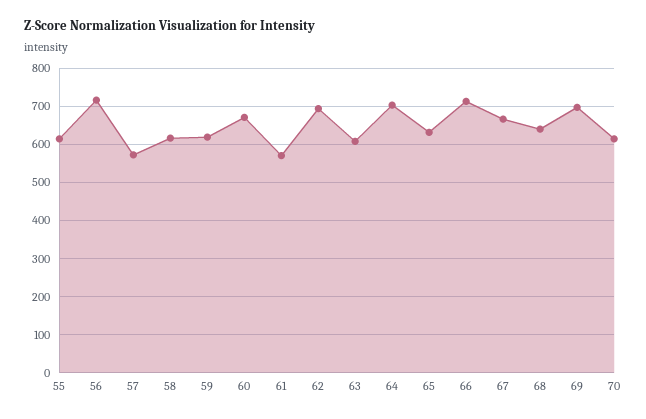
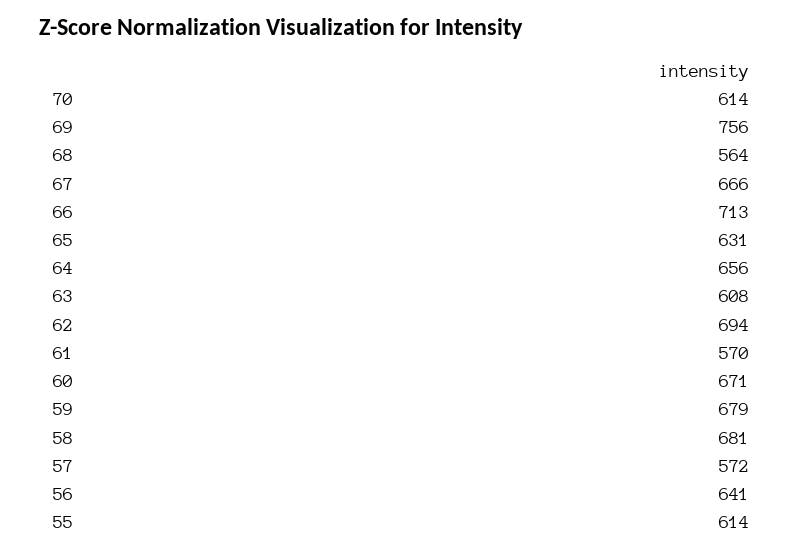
  {
    "55": 614,
-   "56": 720,
+   "56": 641,
    "57": 572,
-   "58": 620,
+   "58": 681,
-   "59": 620,
+   "59": 679,
    "60": 671,
    "61": 570,
    "62": 694,
    "63": 608,
-   "64": 700,
+   "64": 656,
    "65": 631,
    "66": 713,
    "67": 666,
-   "68": 640,
+   "68": 564,
-   "69": 700,
+   "69": 756,
    "70": 614
  }

